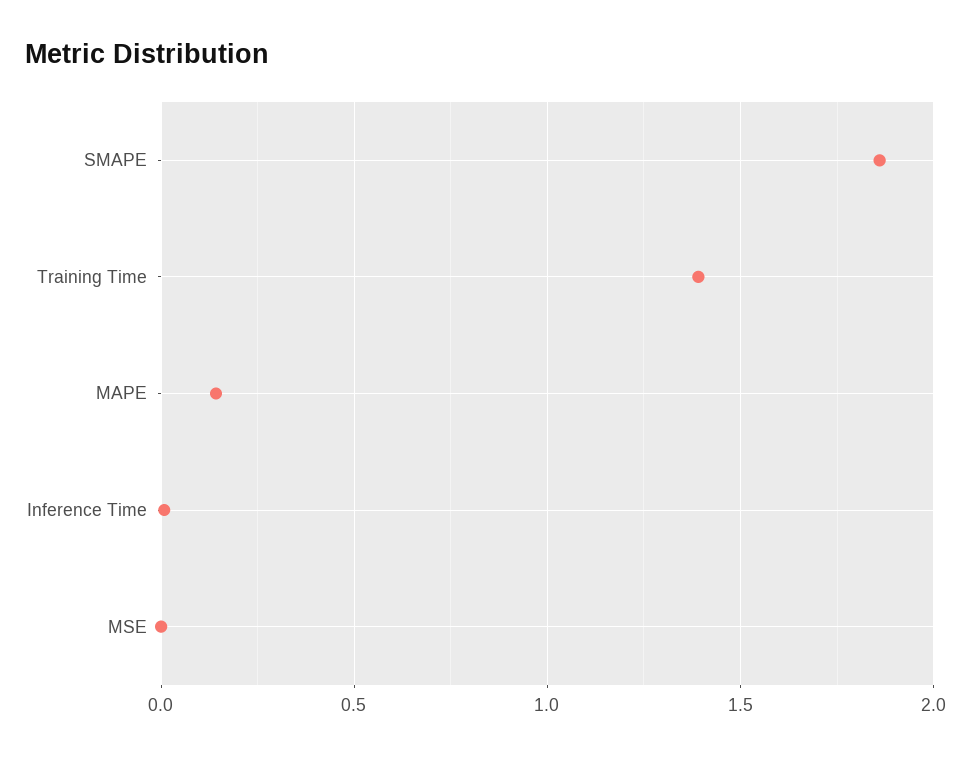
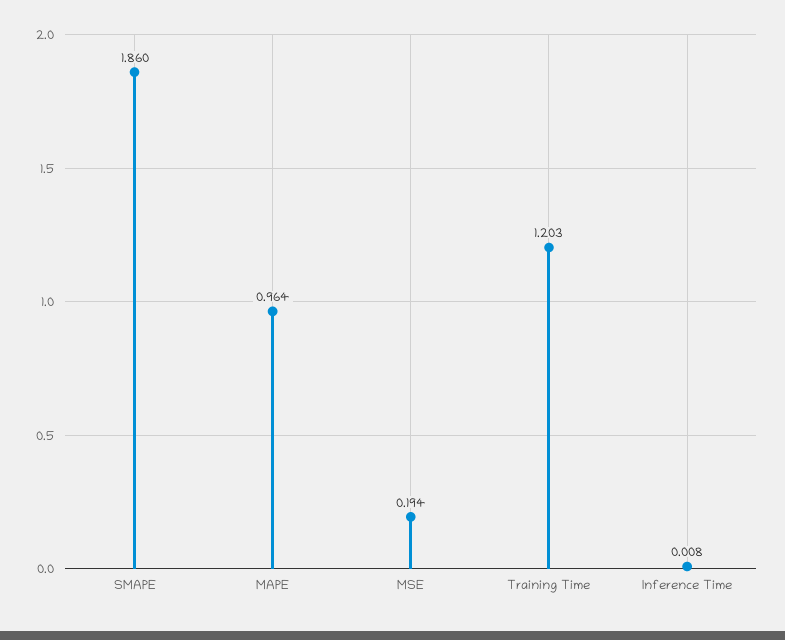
  {
    "SMAPE": 1.86,
-   "Training Time": 1.4,
+   "Training Time": 1.203,
-   "MAPE": 0.15,
+   "MAPE": 0.964,
    "Inference Time": 0.008,
-   "MSE": 0
+   "MSE": 0.194
  }

